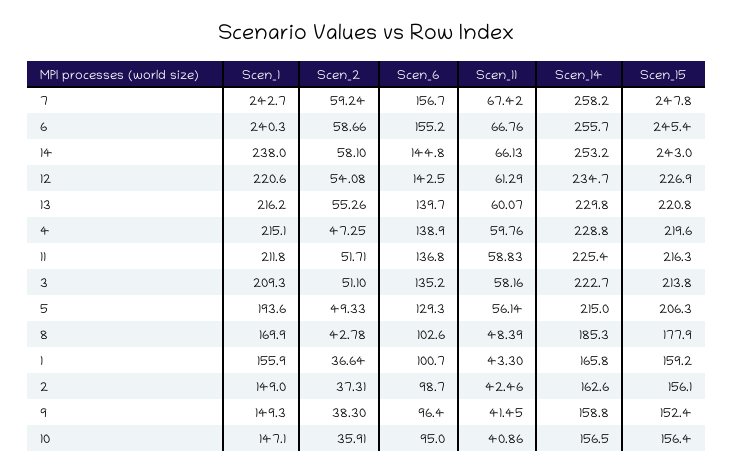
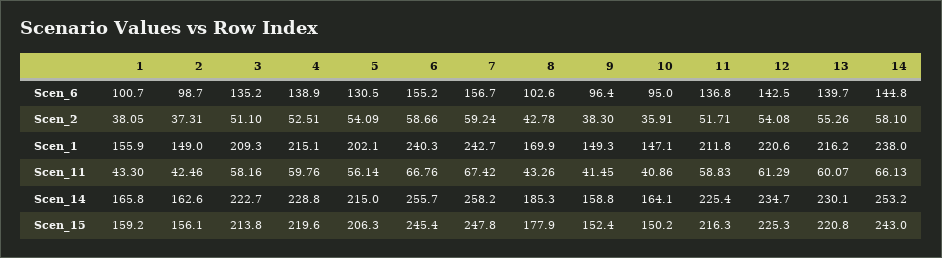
  {
    "Scen_1": {
      "7": 242.7,
      "6": 240.3,
      "14": 238,
      "12": 220.6,
      "13": 216.2,
      "4": 215.1,
      "11": 211.8,
      "3": 209.3,
-     "5": 193.6,
+     "5": 202.1,
      "8": 169.9,
      "1": 155.9,
      "2": 149,
      "9": 149.3,
      "10": 147.1
    },
    "Scen_2": {
      "7": 59.24,
      "6": 58.66,
      "14": 58.1,
      "12": 54.08,
      "13": 55.26,
-     "4": 47.25,
+     "4": 52.51,
      "11": 51.71,
      "3": 51.1,
-     "5": 49.33,
+     "5": 54.09,
      "8": 42.78,
-     "1": 36.64,
+     "1": 38.05,
      "2": 37.31,
      "9": 38.3,
      "10": 35.91
    },
    "Scen_6": {
      "7": 156.7,
      "6": 155.2,
      "14": 144.8,
      "12": 142.5,
      "13": 139.7,
      "4": 138.9,
      "11": 136.8,
      "3": 135.2,
-     "5": 129.3,
+     "5": 130.5,
      "8": 102.6,
      "1": 100.7,
      "2": 98.7,
      "9": 96.4,
      "10": 95
    },
    "Scen_11": {
      "7": 67.42,
      "6": 66.76,
      "14": 66.13,
      "12": 61.29,
      "13": 60.07,
      "4": 59.76,
      "11": 58.83,
      "3": 58.16,
      "5": 56.14,
-     "8": 48.39,
+     "8": 43.26,
      "1": 43.3,
      "2": 42.46,
      "9": 41.45,
      "10": 40.86
    },
    "Scen_14": {
      "7": 258.2,
      "6": 255.7,
      "14": 253.2,
      "12": 234.7,
-     "13": 229.8,
+     "13": 230.1,
      "4": 228.8,
      "11": 225.4,
      "3": 222.7,
      "5": 215,
      "8": 185.3,
      "1": 165.8,
      "2": 162.6,
      "9": 158.8,
-     "10": 156.5
+     "10": 164.1
    },
    "Scen_15": {
      "7": 247.8,
      "6": 245.4,
      "14": 243,
-     "12": 226.9,
+     "12": 225.3,
      "13": 220.8,
      "4": 219.6,
      "11": 216.3,
      "3": 213.8,
      "5": 206.3,
      "8": 177.9,
      "1": 159.2,
      "2": 156.1,
      "9": 152.4,
-     "10": 156.4
+     "10": 150.2
    }
  }

